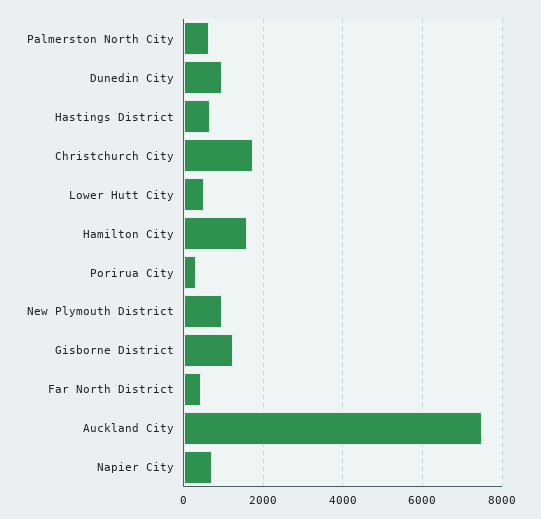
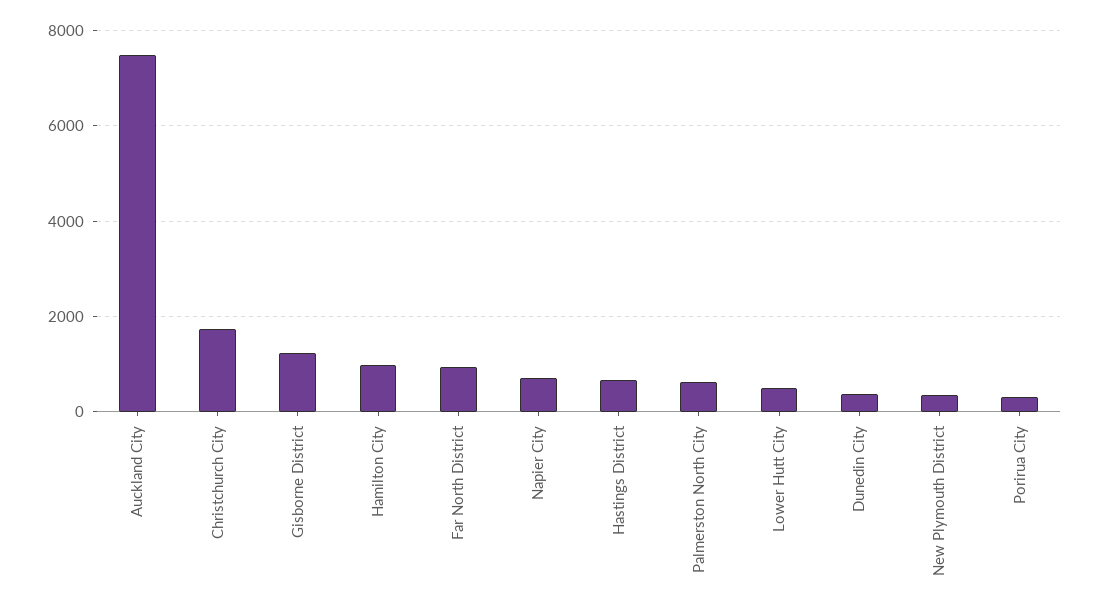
  {
    "Palmerston North City": 600,
-   "Dunedin City": 1000,
+   "Dunedin City": 400,
    "Hastings District": 600,
    "Christchurch City": 1800,
    "Lower Hutt City": 600,
-   "Hamilton City": 1600,
+   "Hamilton City": 1000,
    "Porirua City": 400,
-   "New Plymouth District": 1000,
+   "New Plymouth District": 400,
    "Gisborne District": 1200,
-   "Far North District": 400,
+   "Far North District": 1000,
    "Auckland City": 7400,
    "Napier City": 800
  }

